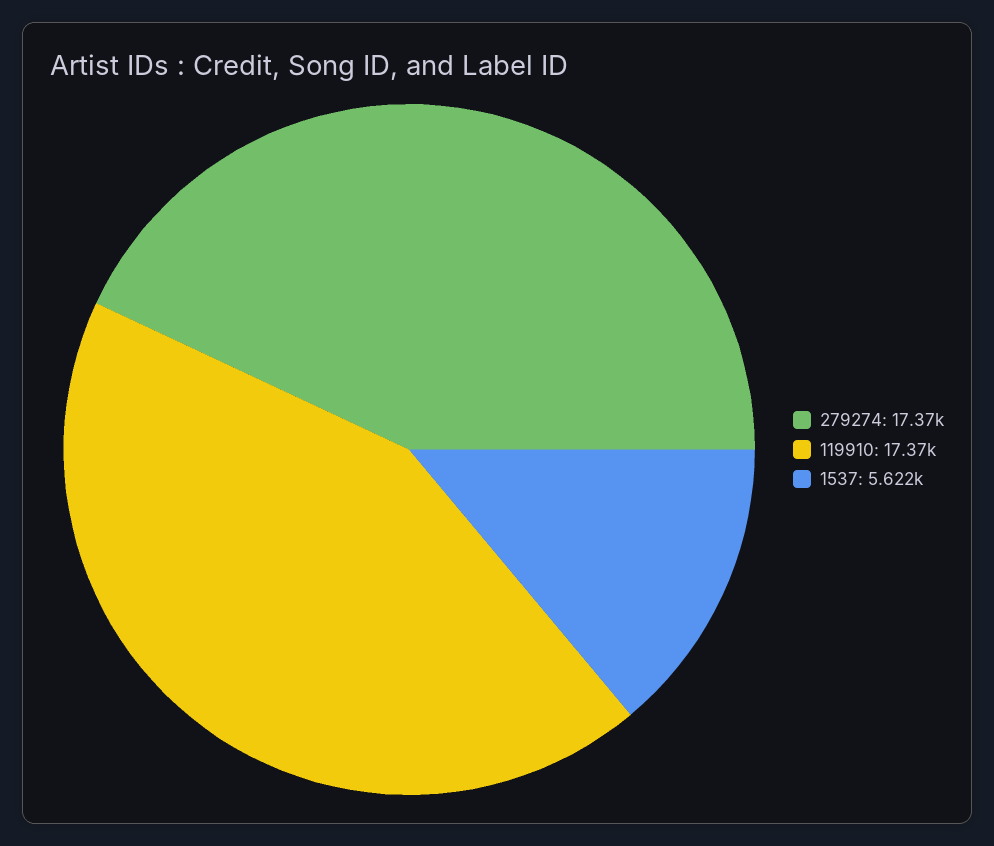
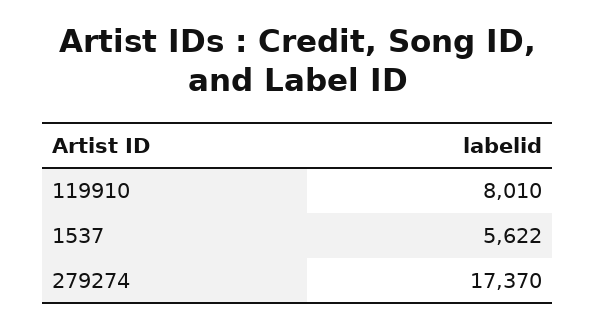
  {
    "279274": 17370,
-   "119910": 17370,
+   "119910": 8010,
    "1537": 5622
  }

